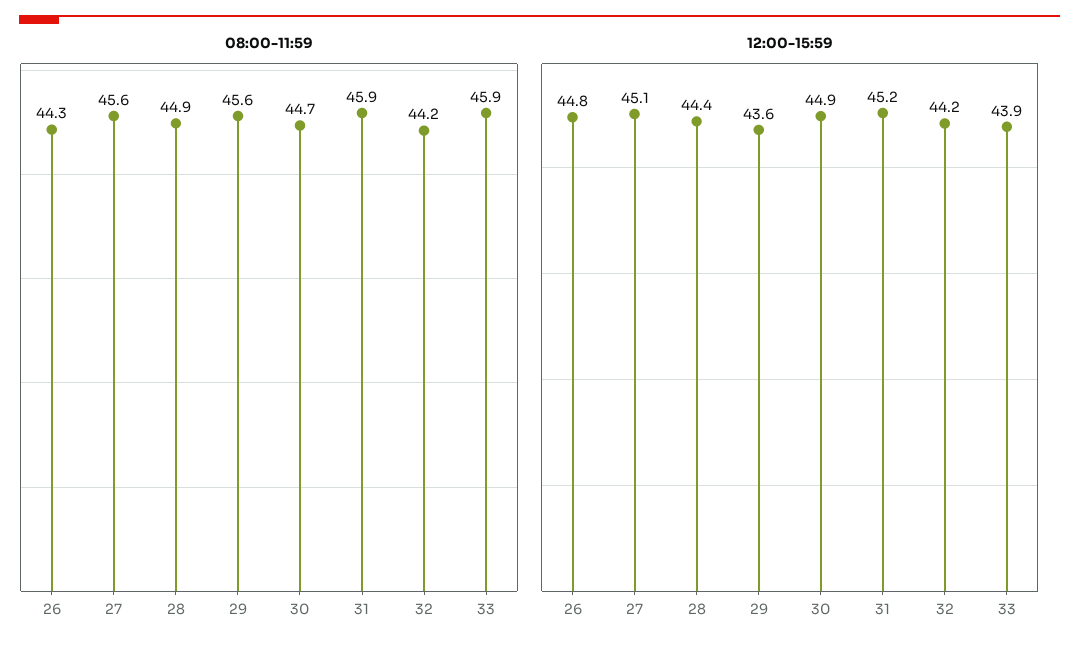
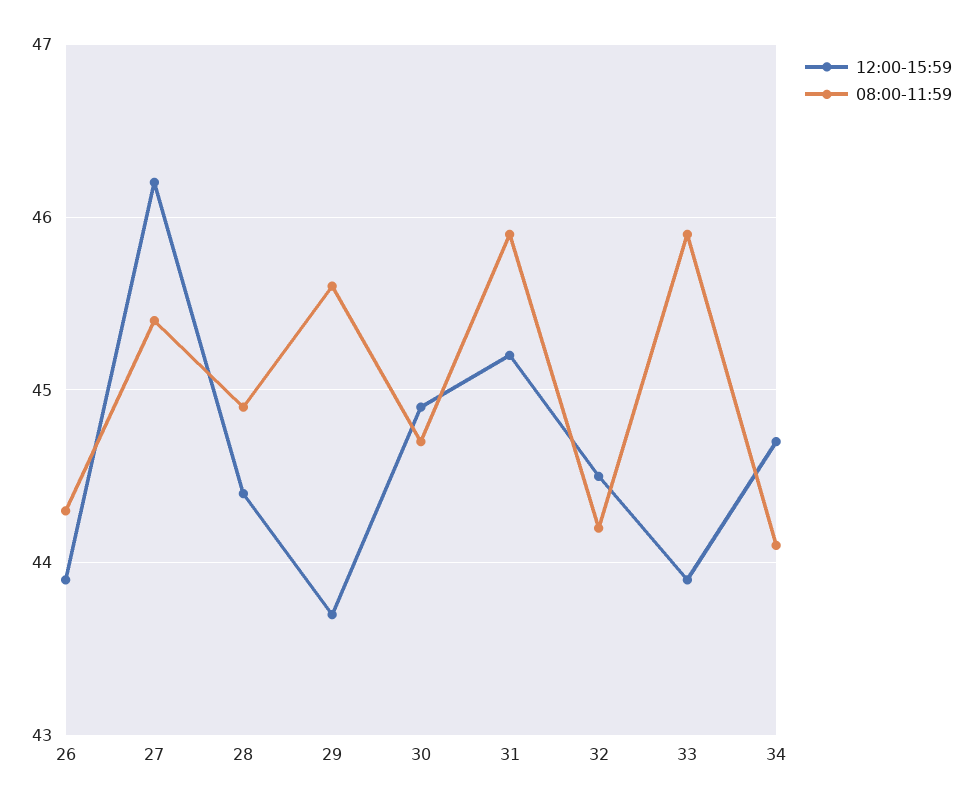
  {
    "08:00-11:59": {
      "26": 44.3,
-     "27": 45.6,
+     "27": 45.4,
      "28": 44.9,
      "29": 45.6,
      "30": 44.7,
      "31": 45.9,
      "32": 44.2,
-     "33": 45.9
+     "33": 45.9,
+     "34": 44.1
    },
    "12:00-15:59": {
-     "26": 44.8,
+     "26": 43.9,
-     "27": 45.1,
+     "27": 46.2,
      "28": 44.4,
-     "29": 43.6,
+     "29": 43.7,
      "30": 44.9,
      "31": 45.2,
-     "32": 44.2,
+     "32": 44.5,
-     "33": 43.9
+     "33": 43.9,
+     "34": 44.7
    }
  }

